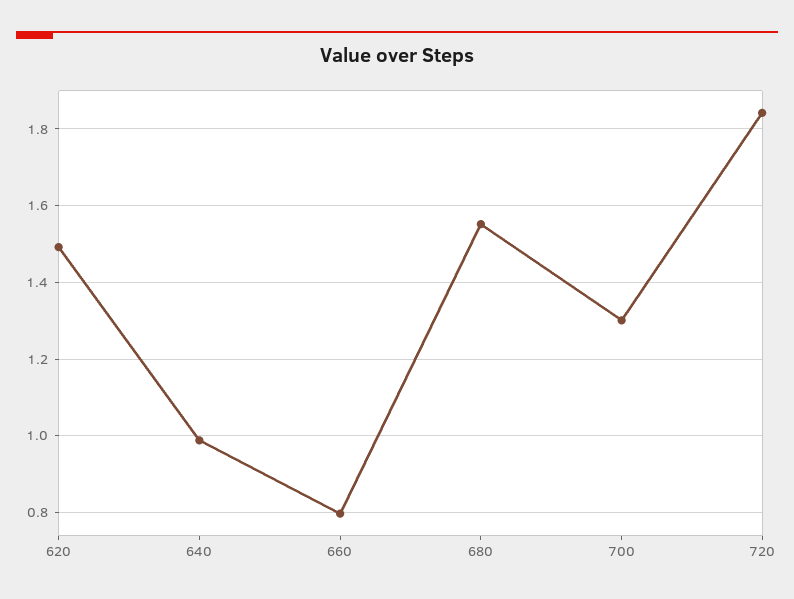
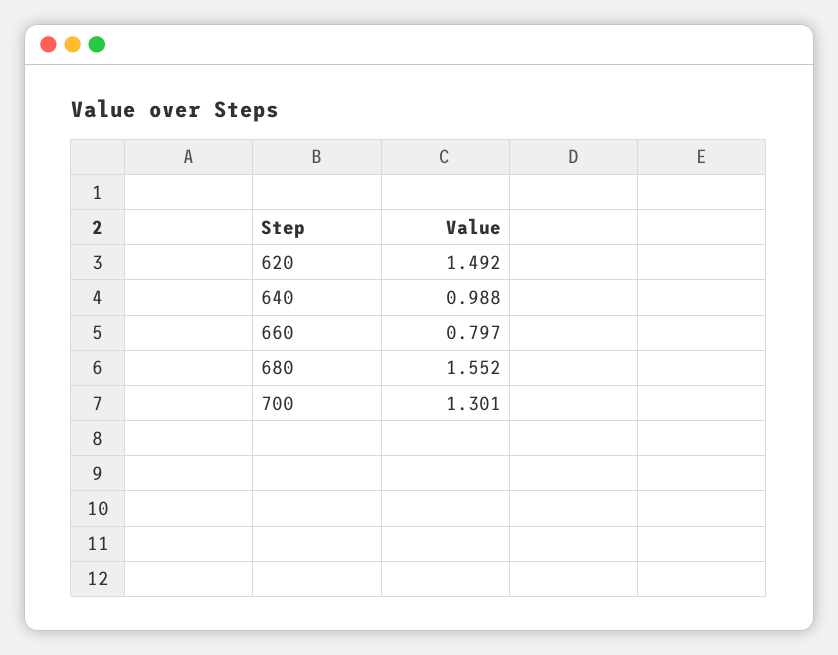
  {
    "620": 1.492,
    "640": 0.988,
    "660": 0.797,
    "680": 1.552,
-   "700": 1.301,
+   "700": 1.301
-   "720": 1.84
  }

